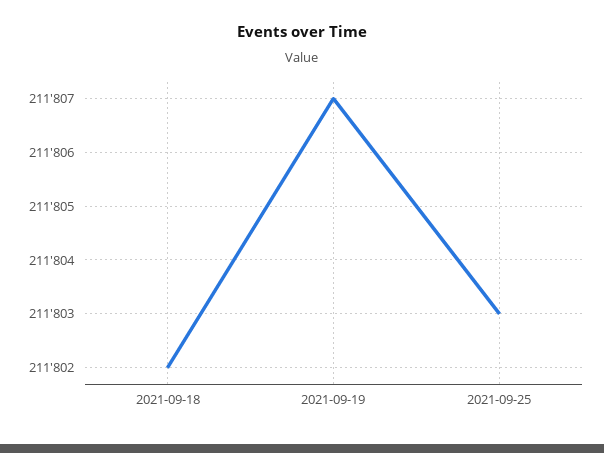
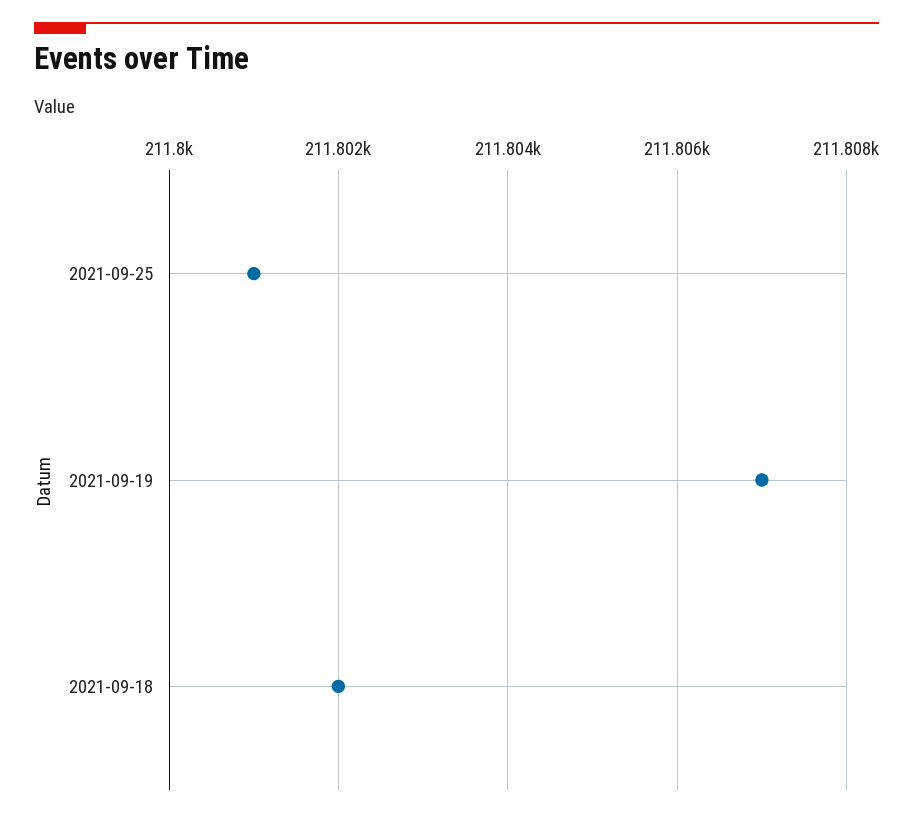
  {
    "2021-09-18": 211802,
    "2021-09-19": 211807,
-   "2021-09-25": 211803
+   "2021-09-25": 211801
  }

